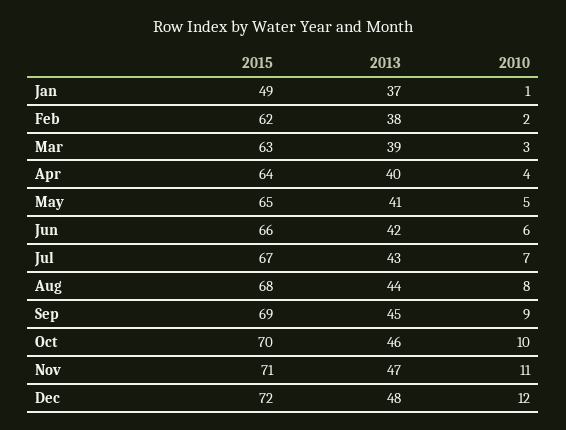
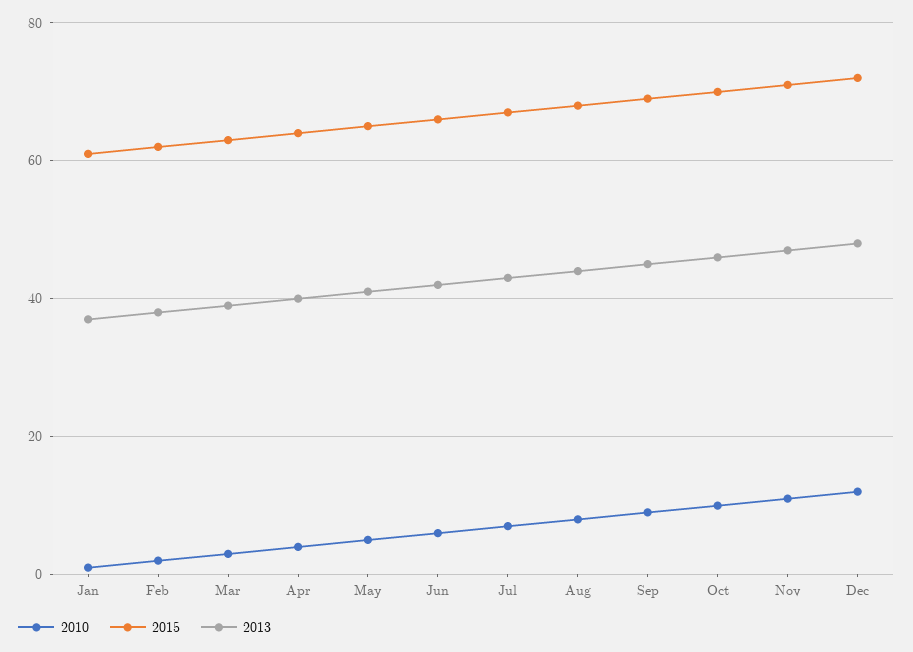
  {
    "2015": {
-     "Jan": 49,
+     "Jan": 60,
      "Feb": 62,
      "Mar": 63,
      "Apr": 64,
      "May": 65,
      "Jun": 66,
      "Jul": 67,
      "Aug": 68,
      "Sep": 69,
      "Oct": 70,
      "Nov": 71,
      "Dec": 72
    },
    "2013": {
      "Jan": 37,
      "Feb": 38,
      "Mar": 39,
      "Apr": 40,
      "May": 41,
      "Jun": 42,
      "Jul": 43,
      "Aug": 44,
      "Sep": 45,
      "Oct": 46,
      "Nov": 47,
      "Dec": 48
    },
    "2010": {
      "Jan": 1,
      "Feb": 2,
      "Mar": 3,
      "Apr": 4,
      "May": 5,
      "Jun": 6,
      "Jul": 7,
      "Aug": 8,
      "Sep": 9,
      "Oct": 10,
      "Nov": 11,
      "Dec": 12
    }
  }

